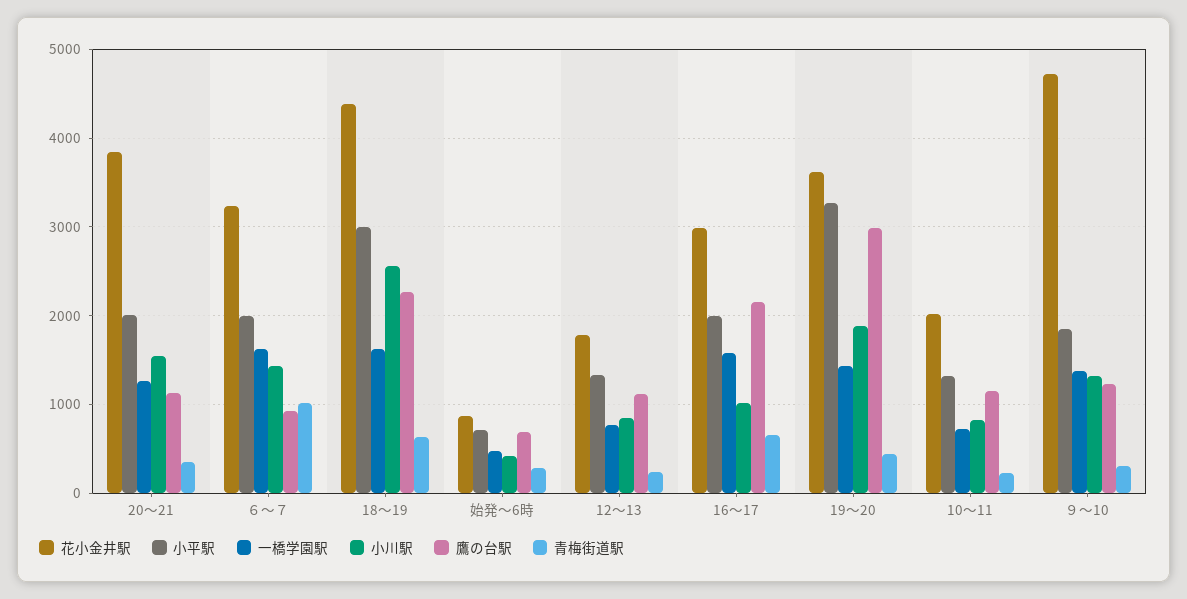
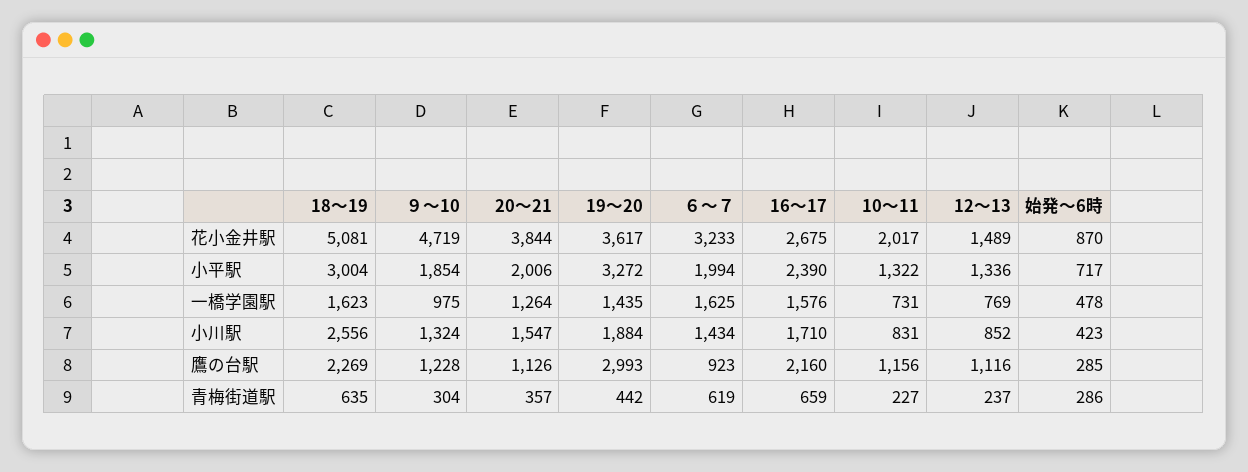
  {
    "花小金井駅": {
      "20～21": 3844,
      "６～７": 3233,
-     "18～19": 4400,
+     "18～19": 5081,
      "始発～6時": 870,
-     "12～13": 1800,
+     "12～13": 1489,
-     "16～17": 3000,
+     "16～17": 2675,
      "19～20": 3617,
      "10～11": 2017,
      "９～10": 4719
    },
    "小平駅": {
      "20～21": 2006,
      "６～７": 1994,
      "18～19": 3004,
      "始発～6時": 717,
      "12～13": 1336,
-     "16～17": 2000,
+     "16～17": 2390,
      "19～20": 3272,
      "10～11": 1322,
      "９～10": 1854
    },
    "一橋学園駅": {
      "20～21": 1264,
      "６～７": 1625,
      "18～19": 1623,
      "始発～6時": 478,
      "12～13": 769,
      "16～17": 1576,
      "19～20": 1435,
      "10～11": 731,
-     "９～10": 1400
+     "９～10": 975
    },
    "小川駅": {
      "20～21": 1547,
      "６～７": 1434,
      "18～19": 2556,
      "始発～6時": 423,
      "12～13": 852,
-     "16～17": 1000,
+     "16～17": 1710,
      "19～20": 1884,
      "10～11": 831,
      "９～10": 1324
    },
    "鷹の台駅": {
      "20～21": 1126,
      "６～７": 923,
      "18～19": 2269,
-     "始発～6時": 700,
+     "始発～6時": 285,
      "12～13": 1116,
      "16～17": 2160,
      "19～20": 2993,
      "10～11": 1156,
      "９～10": 1228
    },
    "青梅街道駅": {
      "20～21": 357,
-     "６～７": 1000,
+     "６～７": 619,
      "18～19": 635,
      "始発～6時": 286,
      "12～13": 237,
      "16～17": 659,
      "19～20": 442,
      "10～11": 227,
      "９～10": 304
    }
  }

